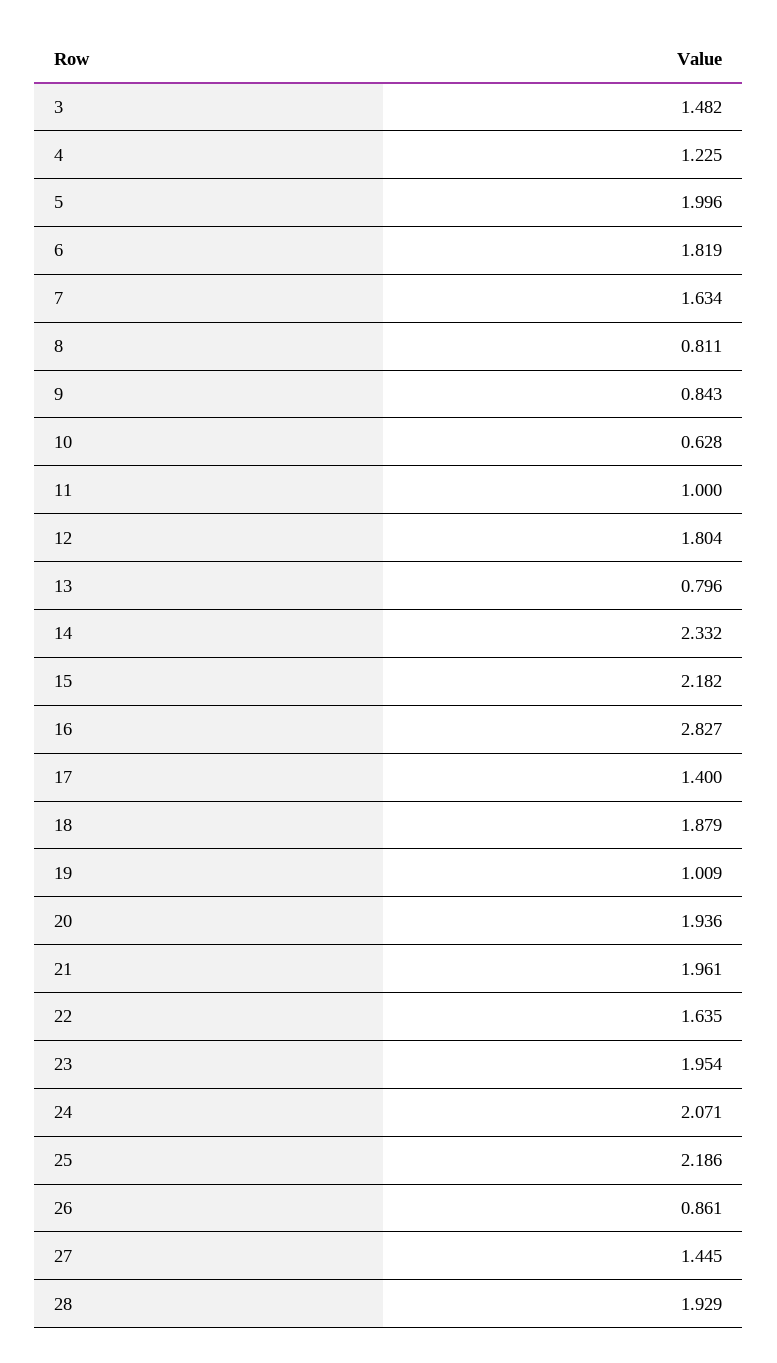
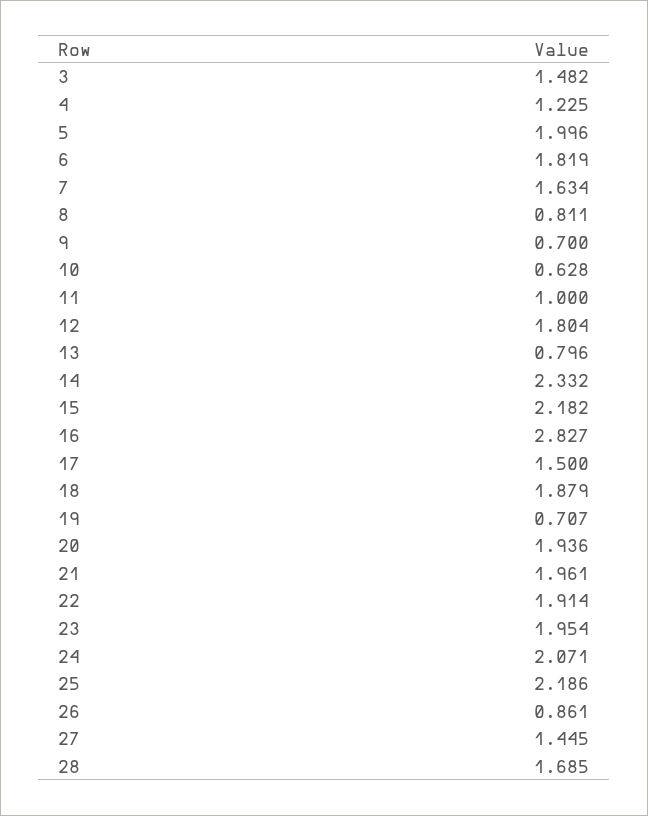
  {
    "3": 1.482,
    "4": 1.225,
    "5": 1.996,
    "6": 1.819,
    "7": 1.634,
    "8": 0.811,
-   "9": 0.843,
+   "9": 0.7,
    "10": 0.628,
    "11": 1,
    "12": 1.804,
    "13": 0.796,
    "14": 2.332,
    "15": 2.182,
    "16": 2.827,
-   "17": 1.4,
+   "17": 1.5,
    "18": 1.879,
-   "19": 1.009,
+   "19": 0.707,
    "20": 1.936,
    "21": 1.961,
-   "22": 1.635,
+   "22": 1.914,
    "23": 1.954,
    "24": 2.071,
    "25": 2.186,
    "26": 0.861,
    "27": 1.445,
-   "28": 1.929
+   "28": 1.685
  }

